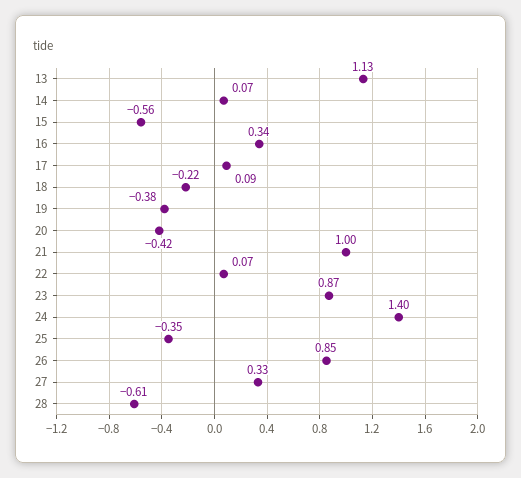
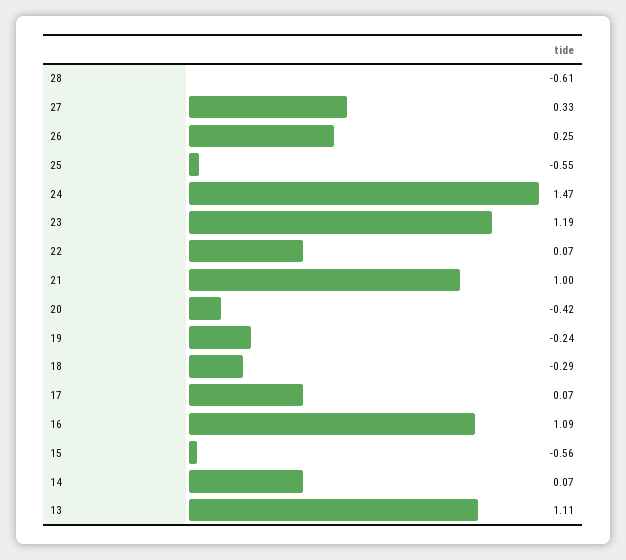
  {
-   "13": 1.13,
+   "13": 1.11,
    "14": 0.07,
    "15": -0.56,
-   "16": 0.34,
+   "16": 1.09,
-   "17": 0.09,
+   "17": 0.07,
-   "18": -0.22,
+   "18": -0.29,
-   "19": -0.38,
+   "19": -0.24,
    "20": -0.42,
    "21": 1,
    "22": 0.07,
-   "23": 0.87,
+   "23": 1.19,
-   "24": 1.4,
+   "24": 1.47,
-   "25": -0.35,
+   "25": -0.55,
-   "26": 0.85,
+   "26": 0.25,
    "27": 0.33,
    "28": -0.61
  }

